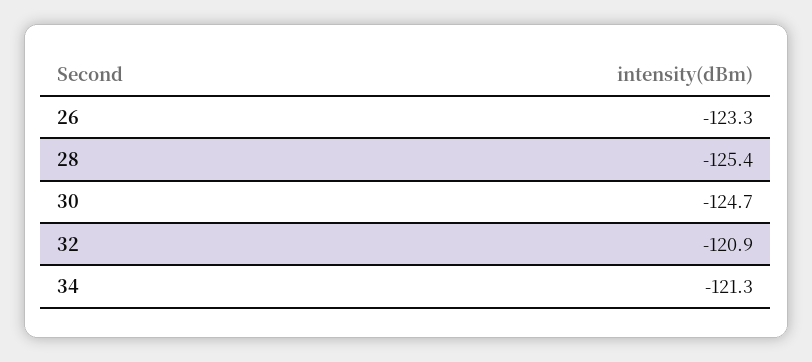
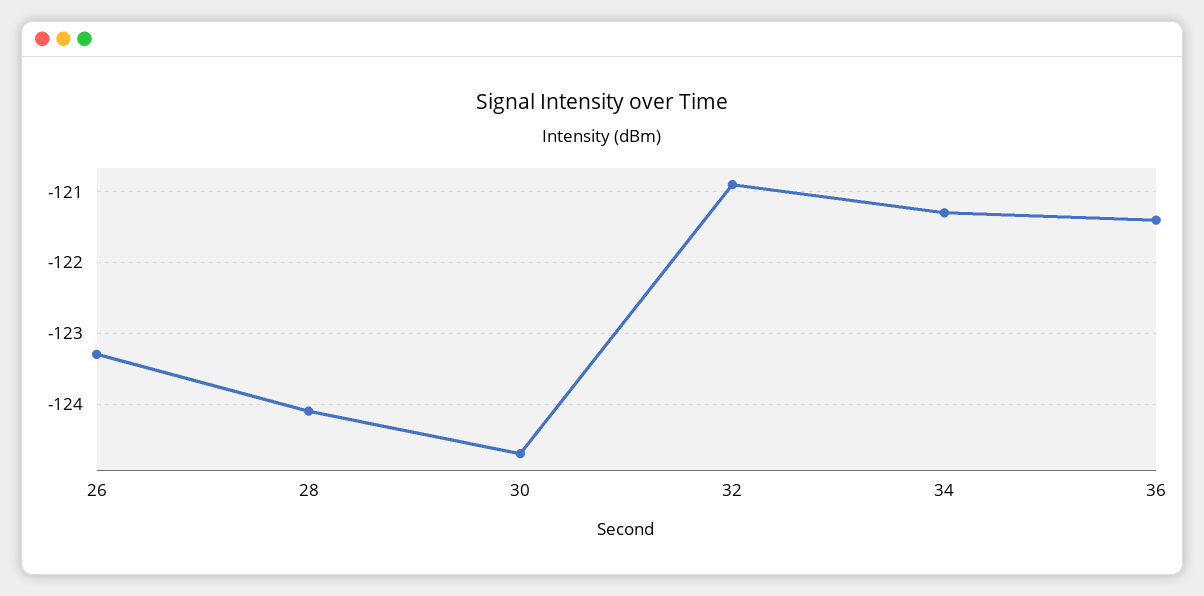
  {
    "26": -123.3,
-   "28": -125.4,
+   "28": -124.1,
    "30": -124.7,
    "32": -120.9,
-   "34": -121.3
+   "34": -121.3,
+   "36": -121.4
  }

